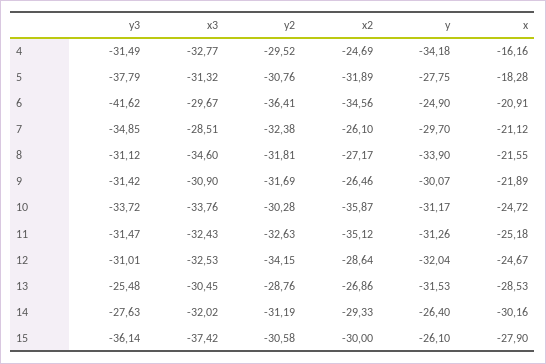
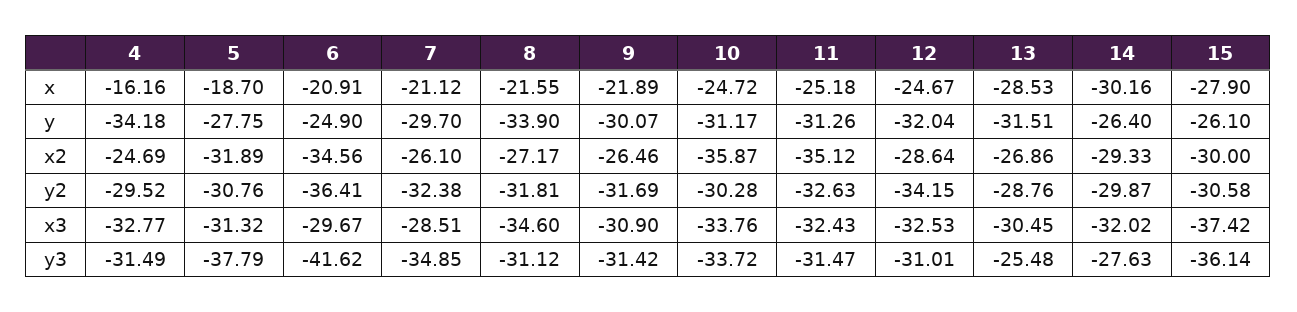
  {
    "y3": {
      "4": -31.49,
      "5": -37.79,
      "6": -41.62,
      "7": -34.85,
      "8": -31.12,
      "9": -31.42,
      "10": -33.72,
      "11": -31.47,
      "12": -31.01,
      "13": -25.48,
      "14": -27.63,
      "15": -36.14
    },
    "x3": {
      "4": -32.77,
      "5": -31.32,
      "6": -29.67,
      "7": -28.51,
      "8": -34.6,
      "9": -30.9,
      "10": -33.76,
      "11": -32.43,
      "12": -32.53,
      "13": -30.45,
      "14": -32.02,
      "15": -37.42
    },
    "y2": {
      "4": -29.52,
      "5": -30.76,
      "6": -36.41,
      "7": -32.38,
      "8": -31.81,
      "9": -31.69,
      "10": -30.28,
      "11": -32.63,
      "12": -34.15,
      "13": -28.76,
-     "14": -31.19,
+     "14": -29.87,
      "15": -30.58
    },
    "x2": {
      "4": -24.69,
      "5": -31.89,
      "6": -34.56,
      "7": -26.1,
      "8": -27.17,
      "9": -26.46,
      "10": -35.87,
      "11": -35.12,
      "12": -28.64,
      "13": -26.86,
      "14": -29.33,
      "15": -30
    },
    "y": {
      "4": -34.18,
      "5": -27.75,
      "6": -24.9,
      "7": -29.7,
      "8": -33.9,
      "9": -30.07,
      "10": -31.17,
      "11": -31.26,
      "12": -32.04,
-     "13": -31.53,
+     "13": -31.51,
      "14": -26.4,
      "15": -26.1
    },
    "x": {
      "4": -16.16,
-     "5": -18.28,
+     "5": -18.7,
      "6": -20.91,
      "7": -21.12,
      "8": -21.55,
      "9": -21.89,
      "10": -24.72,
      "11": -25.18,
      "12": -24.67,
      "13": -28.53,
      "14": -30.16,
      "15": -27.9
    }
  }

